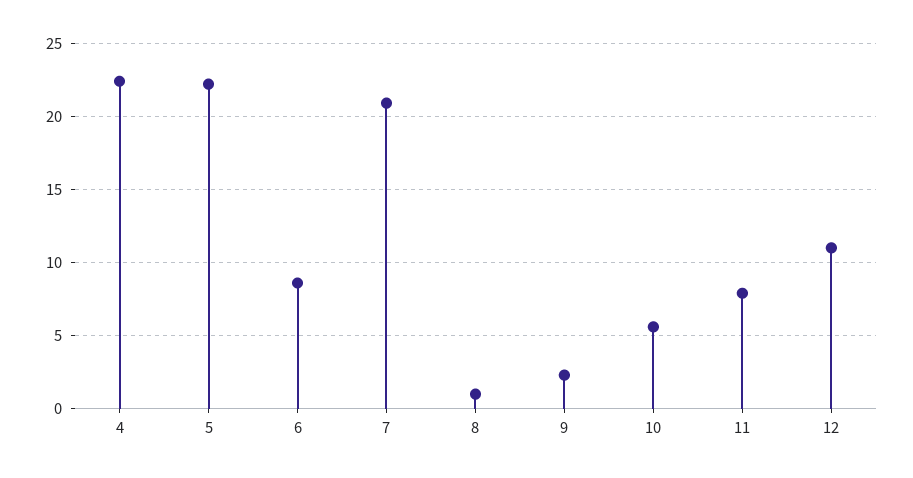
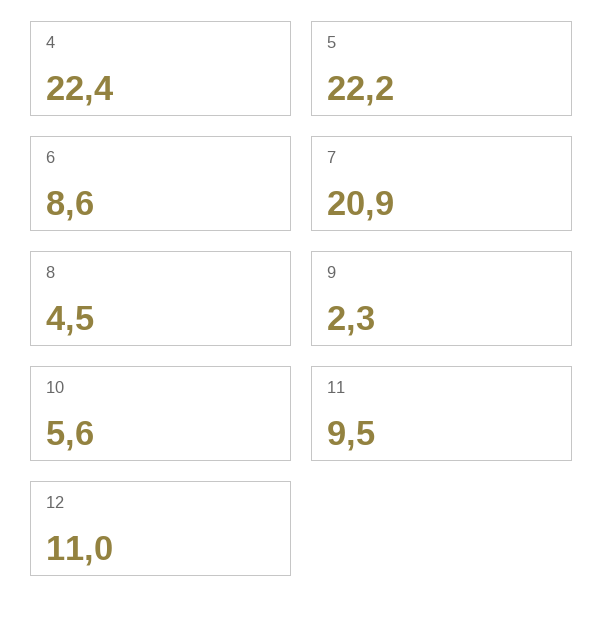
  {
    "4": 22.4,
    "5": 22.2,
    "6": 8.6,
    "7": 20.9,
-   "8": 1,
+   "8": 4.5,
    "9": 2.3,
    "10": 5.6,
-   "11": 8,
+   "11": 9.5,
    "12": 11
  }

